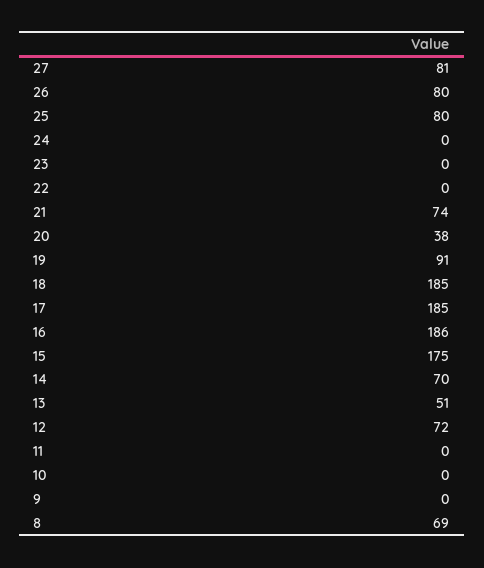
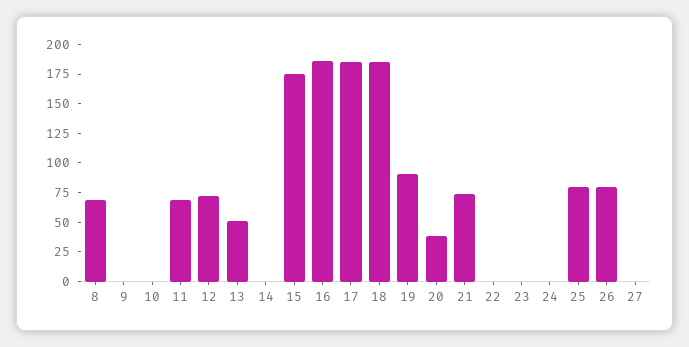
  {
-   "27": 81,
+   "27": 0,
    "26": 80,
    "25": 80,
    "24": 0,
    "23": 0,
    "22": 0,
    "21": 74,
    "20": 38,
    "19": 91,
    "18": 185,
    "17": 185,
    "16": 186,
    "15": 175,
-   "14": 70,
+   "14": 0,
    "13": 51,
    "12": 72,
-   "11": 0,
+   "11": 75,
    "10": 0,
    "9": 0,
    "8": 69
  }

